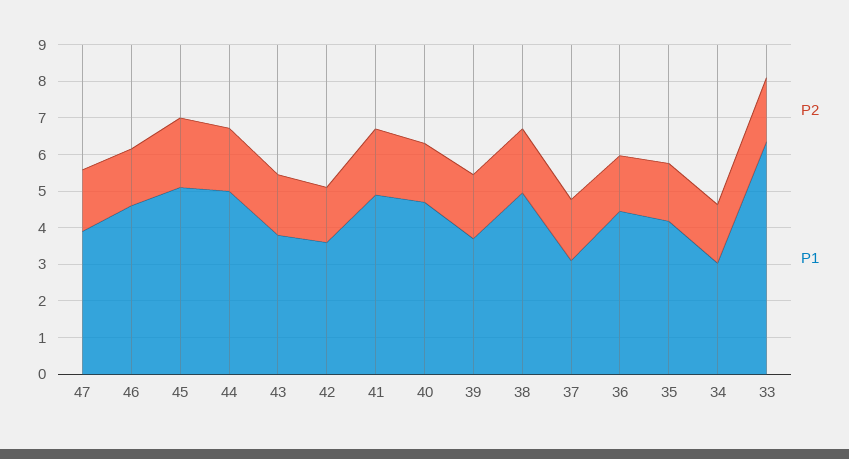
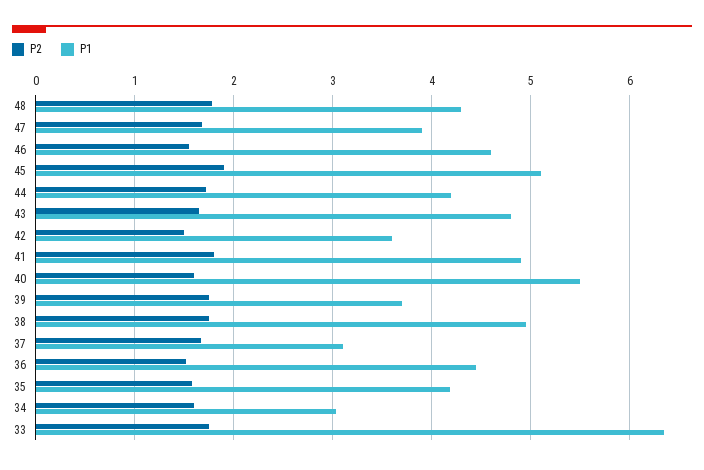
  {
    "P2": {
      "47": 1.7,
      "46": 1.6,
      "45": 1.9,
      "44": 1.7,
      "43": 1.7,
      "42": 1.5,
      "41": 1.8,
      "40": 1.6,
      "39": 1.8,
      "38": 1.8,
      "37": 1.7,
      "36": 1.5,
      "35": 1.6,
      "34": 1.6,
-     "33": 1.8
+     "33": 1.8,
+     "48": 1.8
    },
    "P1": {
      "47": 3.9,
      "46": 4.6,
      "45": 5.1,
-     "44": 5,
+     "44": 4.2,
-     "43": 3.75,
+     "43": 4.8,
      "42": 3.6,
      "41": 4.9,
-     "40": 4.75,
+     "40": 5.5,
      "39": 3.7,
      "38": 5,
      "37": 3.1,
      "36": 4.5,
      "35": 4.2,
      "34": 3,
-     "33": 6.4
+     "33": 6.4,
+     "48": 4.3
    }
  }

